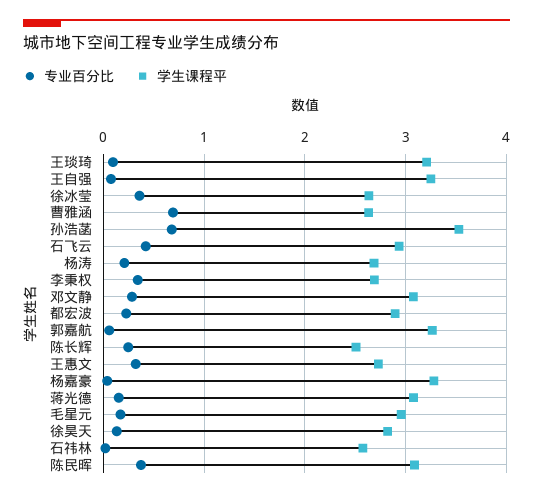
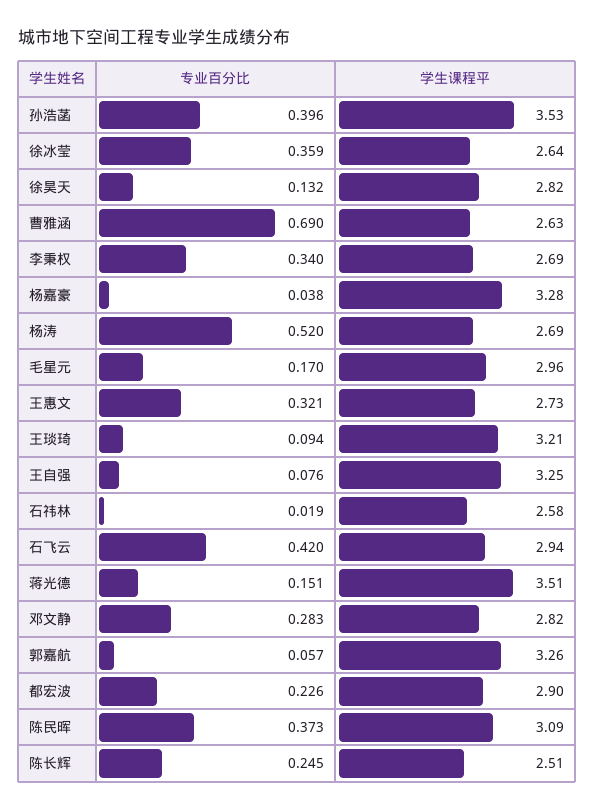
  {
    "专业百分比": {
      "王琰琦": 0.094,
      "王自强": 0.076,
      "徐冰莹": 0.359,
      "曹雅涵": 0.69,
-     "孙浩菡": 0.7,
+     "孙浩菡": 0.396,
      "石飞云": 0.42,
-     "杨涛": 0.2,
+     "杨涛": 0.52,
      "李秉权": 0.34,
      "邓文静": 0.283,
      "都宏波": 0.226,
      "郭嘉航": 0.057,
      "陈长辉": 0.245,
      "王惠文": 0.321,
      "杨嘉豪": 0.038,
      "蒋光德": 0.151,
      "毛星元": 0.17,
      "徐昊天": 0.132,
      "石祎林": 0.019,
      "陈民晖": 0.373
    },
    "学生课程平": {
      "王琰琦": 3.21,
      "王自强": 3.25,
      "徐冰莹": 2.64,
      "曹雅涵": 2.63,
      "孙浩菡": 3.53,
      "石飞云": 2.94,
      "杨涛": 2.69,
      "李秉权": 2.69,
-     "邓文静": 3.1,
+     "邓文静": 2.82,
      "都宏波": 2.9,
      "郭嘉航": 3.26,
      "陈长辉": 2.51,
      "王惠文": 2.73,
      "杨嘉豪": 3.28,
-     "蒋光德": 3.1,
+     "蒋光德": 3.51,
      "毛星元": 2.96,
      "徐昊天": 2.82,
      "石祎林": 2.58,
      "陈民晖": 3.09
    }
  }

